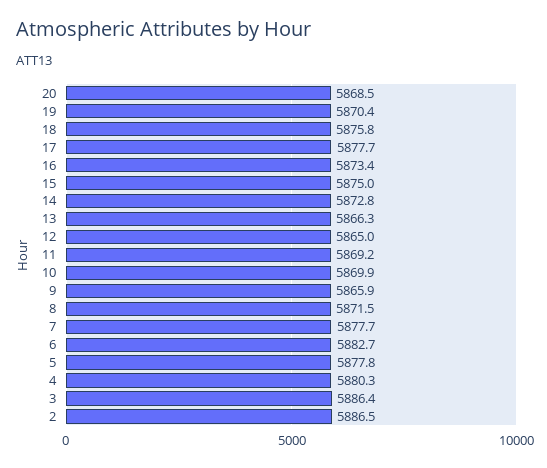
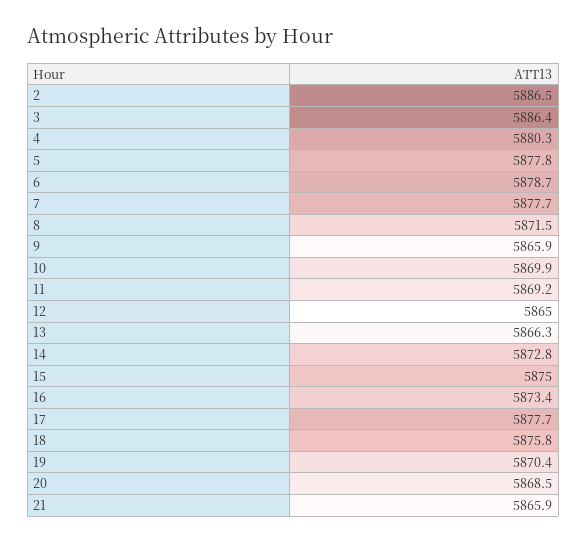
  {
    "20": 5868.5,
    "19": 5870.4,
    "18": 5875.8,
    "17": 5877.7,
    "16": 5873.4,
    "15": 5875,
    "14": 5872.8,
    "13": 5866.3,
    "12": 5865,
    "11": 5869.2,
    "10": 5869.9,
    "9": 5865.9,
    "8": 5871.5,
    "7": 5877.7,
-   "6": 5882.7,
+   "6": 5878.7,
    "5": 5877.8,
    "4": 5880.3,
    "3": 5886.4,
-   "2": 5886.5
+   "2": 5886.5,
+   "21": 5865.9
  }

